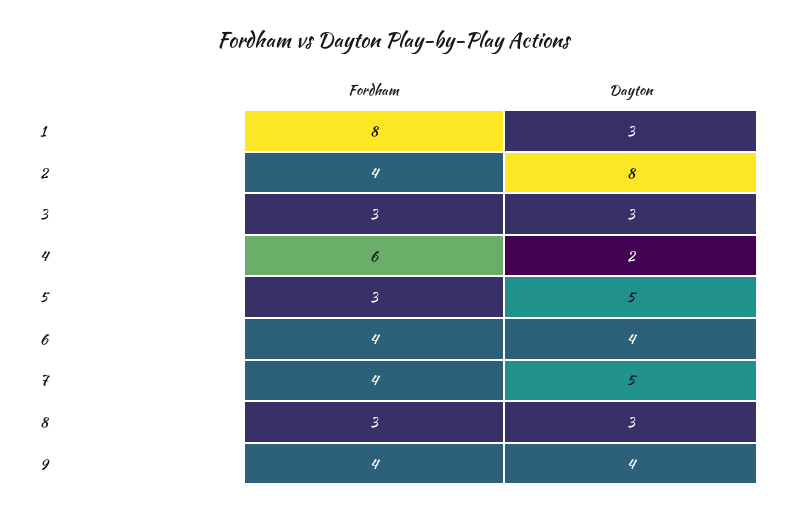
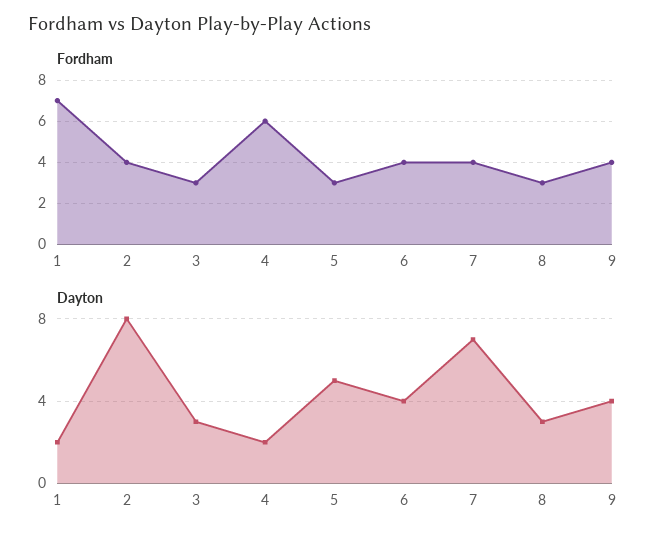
  {
    "Fordham": {
-     "1": 8,
+     "1": 7,
      "2": 4,
      "3": 3,
      "4": 6,
      "5": 3,
      "6": 4,
      "7": 4,
      "8": 3,
      "9": 4
    },
    "Dayton": {
-     "1": 3,
+     "1": 2,
      "2": 8,
      "3": 3,
      "4": 2,
      "5": 5,
      "6": 4,
-     "7": 5,
+     "7": 7,
      "8": 3,
      "9": 4
    }
  }

